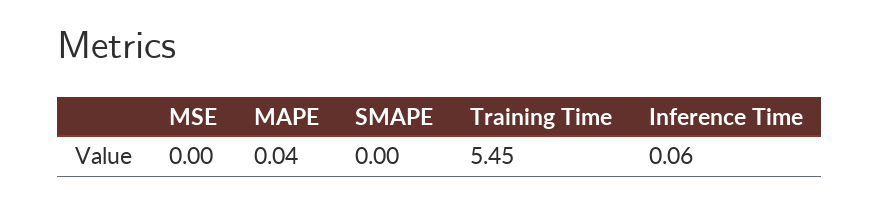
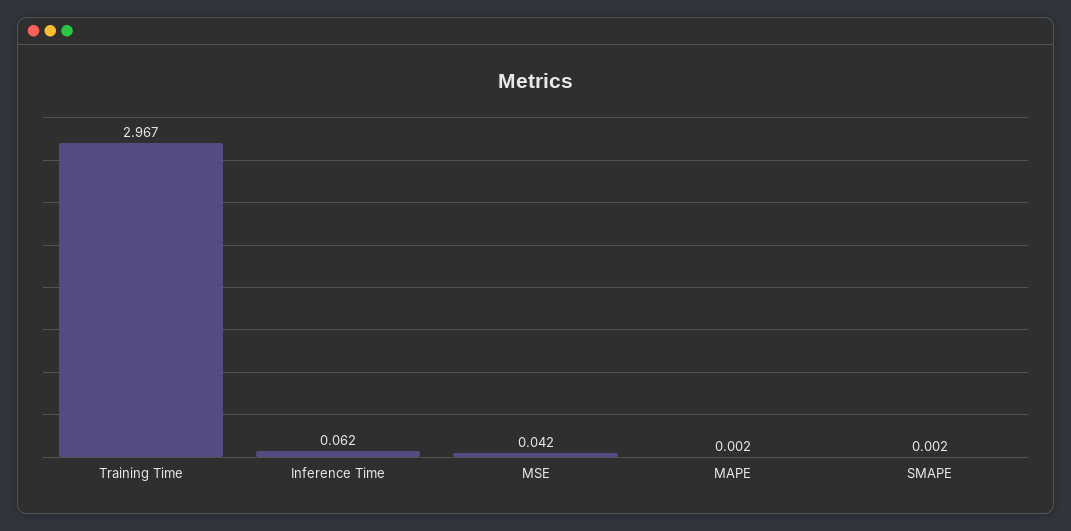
  {
-   "MSE": 0,
+   "MSE": 0.042,
-   "MAPE": 0.04,
+   "MAPE": 0.002,
    "SMAPE": 0.002,
-   "Training Time": 5.45,
+   "Training Time": 2.967,
    "Inference Time": 0.062
  }

